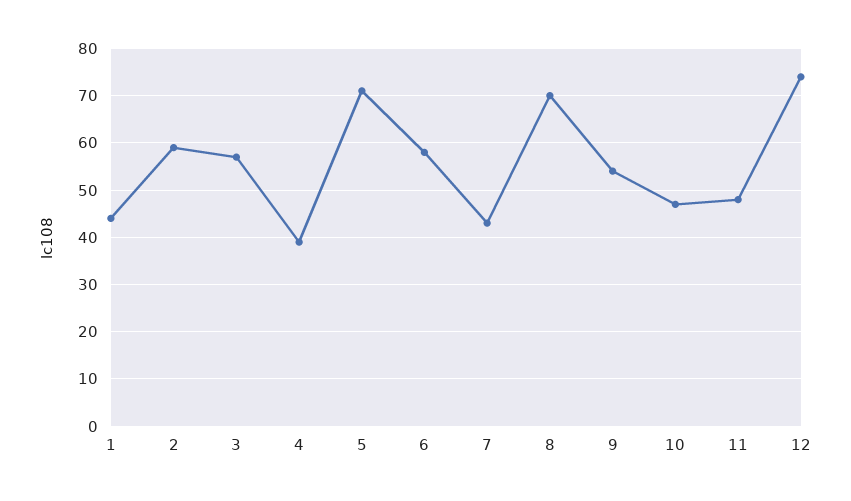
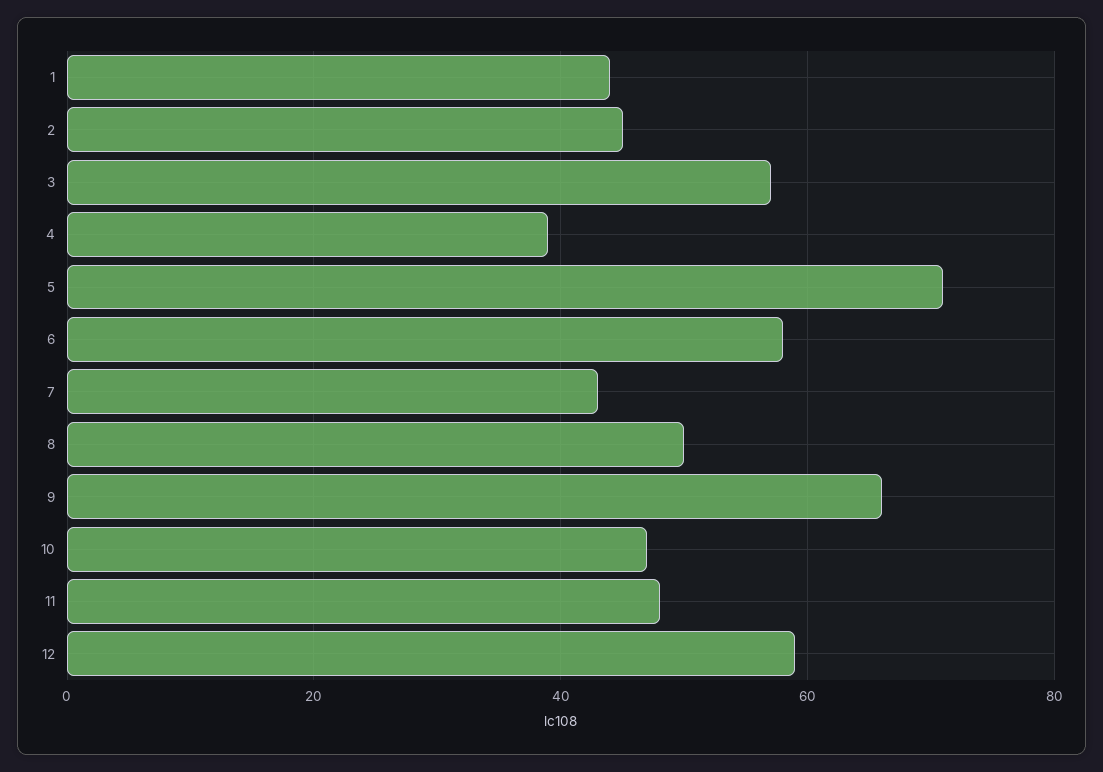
  {
    "1": 45,
-   "2": 60,
+   "2": 45,
    "3": 55,
    "4": 40,
    "5": 70,
    "6": 60,
    "7": 45,
-   "8": 70,
+   "8": 50,
-   "9": 55,
+   "9": 65,
    "10": 45,
    "11": 50,
-   "12": 75
+   "12": 60
  }

